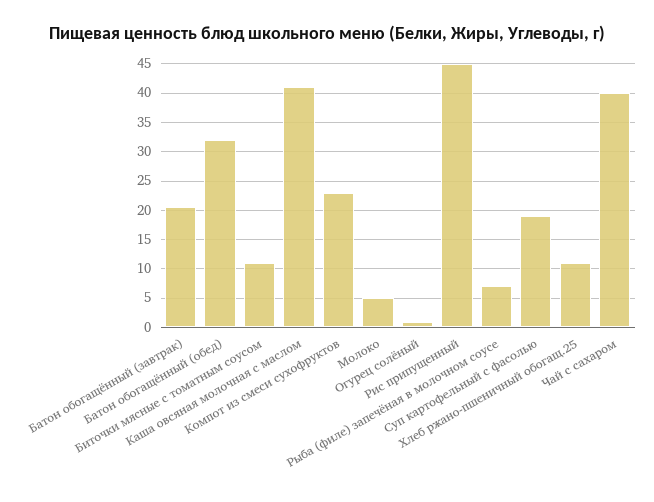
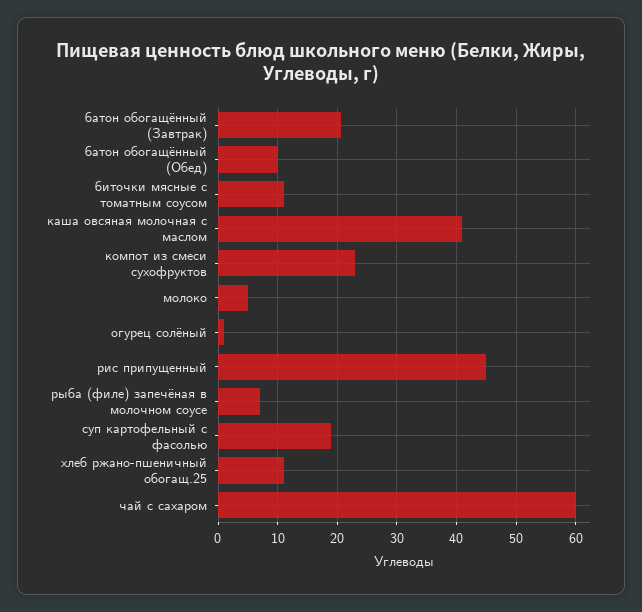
  {
    "Батон обогащённый (завтрак)": 20,
-   "Батон обогащённый (обед)": 32.5,
+   "Батон обогащённый (обед)": 10,
    "Биточки мясные с томатным соусом": 12,
    "Каша овсяная молочная с маслом": 42,
    "Компот из смеси сухофруктов": 24,
    "Молоко": 6,
    "Огурец солёный": 0,
    "Рис припущенный": 46,
    "Рыба (филе) запечёная в молочном соусе": 8,
    "Суп картофельный с фасолью": 20,
    "Хлеб ржано-пшеничный обогащ.25": 12,
-   "Чай с сахаром": 40
+   "Чай с сахаром": 60
  }

